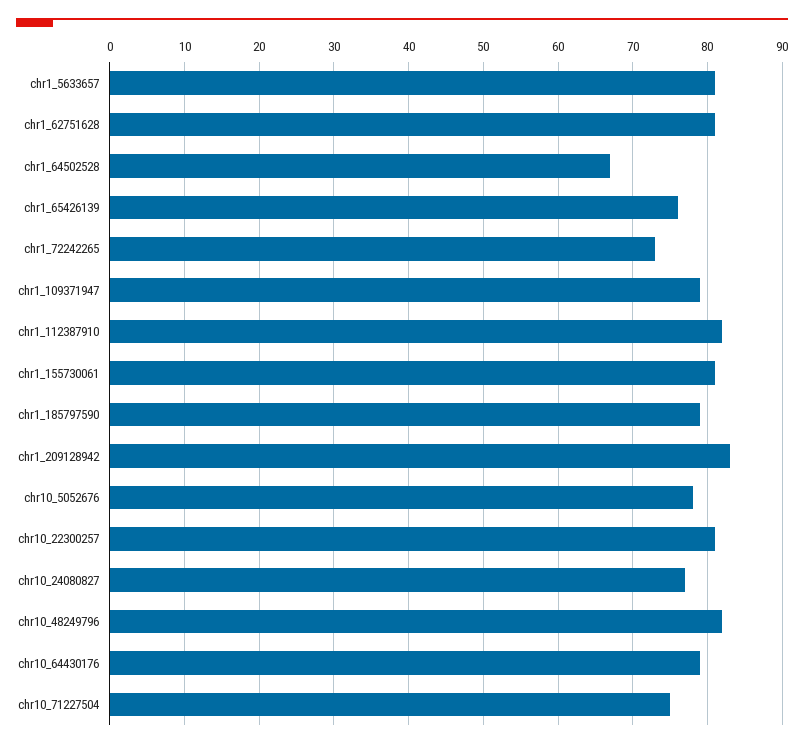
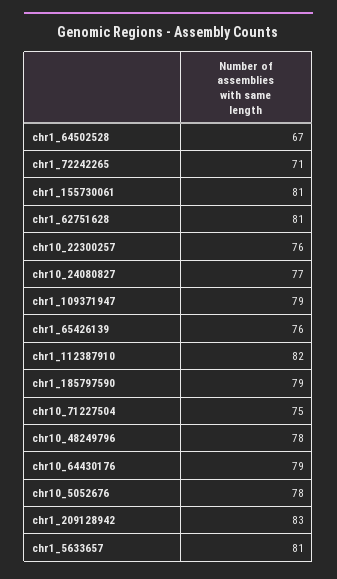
  {
    "chr1_5633657": 81,
    "chr1_62751628": 81,
    "chr1_64502528": 67,
    "chr1_65426139": 76,
-   "chr1_72242265": 73,
+   "chr1_72242265": 71,
    "chr1_109371947": 79,
    "chr1_112387910": 82,
    "chr1_155730061": 81,
    "chr1_185797590": 79,
    "chr1_209128942": 83,
    "chr10_5052676": 78,
-   "chr10_22300257": 81,
+   "chr10_22300257": 76,
    "chr10_24080827": 77,
-   "chr10_48249796": 82,
+   "chr10_48249796": 78,
    "chr10_64430176": 79,
    "chr10_71227504": 75
  }

